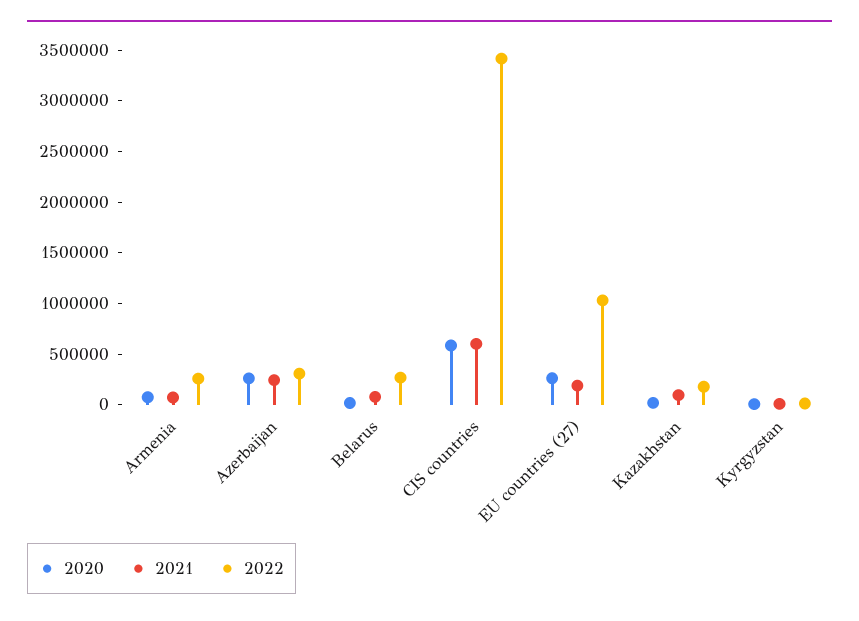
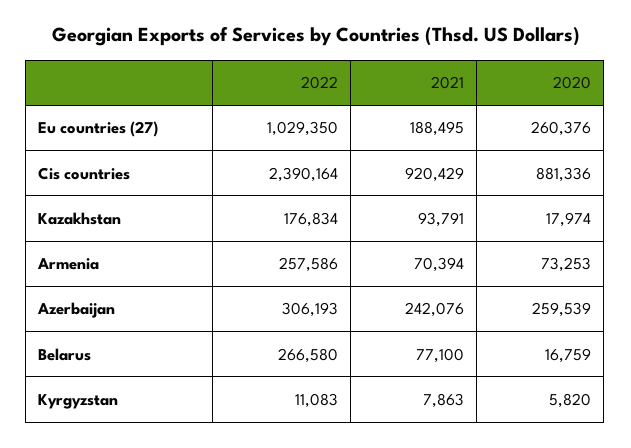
  {
    "2020": {
      "Armenia": 73253,
      "Azerbaijan": 259539,
      "Belarus": 16759,
-     "CIS countries": 600000,
+     "CIS countries": 881336,
      "EU countries (27)": 260376,
      "Kazakhstan": 17974,
      "Kyrgyzstan": 5820
    },
    "2021": {
      "Armenia": 70394,
      "Azerbaijan": 242076,
      "Belarus": 77100,
-     "CIS countries": 600000,
+     "CIS countries": 920429,
      "EU countries (27)": 188495,
      "Kazakhstan": 93791,
      "Kyrgyzstan": 7863
    },
    "2022": {
      "Armenia": 257586,
      "Azerbaijan": 306193,
      "Belarus": 266580,
-     "CIS countries": 3400000,
+     "CIS countries": 2390164,
      "EU countries (27)": 1029350,
      "Kazakhstan": 176834,
      "Kyrgyzstan": 11083
    }
  }

